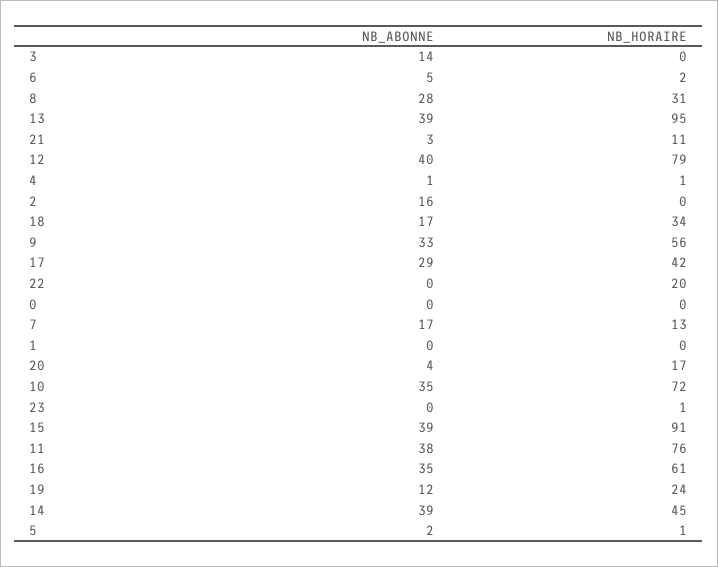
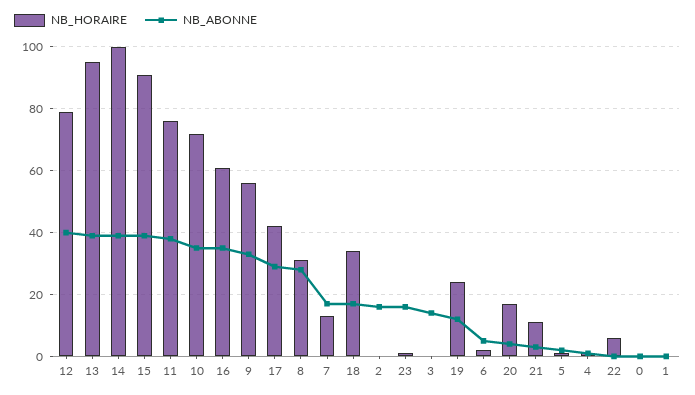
  {
    "NB_ABONNE": {
      "3": 14,
      "6": 5,
      "8": 28,
      "13": 39,
      "21": 3,
      "12": 40,
      "4": 1,
      "2": 16,
      "18": 17,
      "9": 33,
      "17": 29,
      "22": 0,
      "0": 0,
      "7": 17,
      "1": 0,
      "20": 4,
      "10": 35,
-     "23": 0,
+     "23": 15,
      "15": 39,
      "11": 38,
      "16": 35,
      "19": 12,
      "14": 39,
      "5": 2
    },
    "NB_HORAIRE": {
      "3": 0,
      "6": 2,
      "8": 31,
      "13": 95,
      "21": 11,
      "12": 79,
      "4": 1,
      "2": 0,
      "18": 34,
      "9": 56,
      "17": 42,
-     "22": 20,
+     "22": 5,
      "0": 0,
      "7": 13,
      "1": 0,
      "20": 17,
      "10": 72,
      "23": 1,
      "15": 91,
      "11": 76,
      "16": 61,
      "19": 24,
-     "14": 45,
+     "14": 100,
      "5": 1
    }
  }

